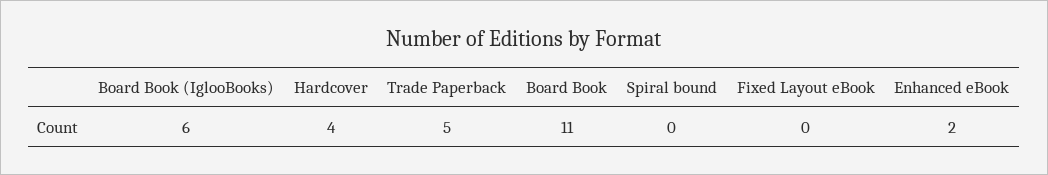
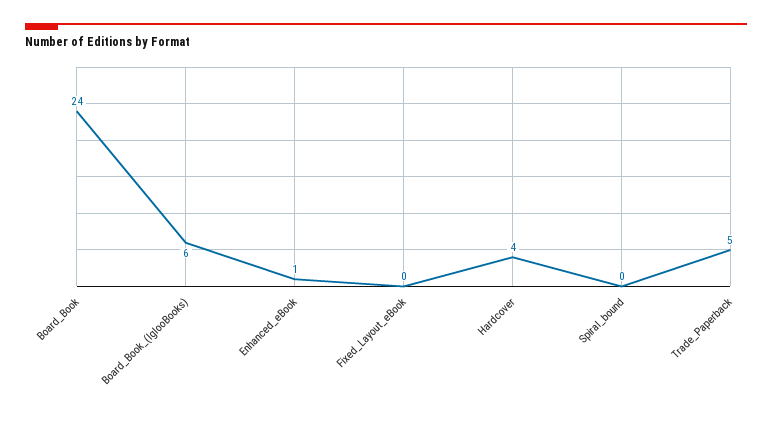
  {
    "Board Book (IglooBooks)": 6,
    "Hardcover": 4,
    "Trade Paperback": 5,
-   "Board Book": 11,
+   "Board Book": 24,
    "Spiral bound": 0,
    "Fixed Layout eBook": 0,
-   "Enhanced eBook": 2
+   "Enhanced eBook": 1
  }

